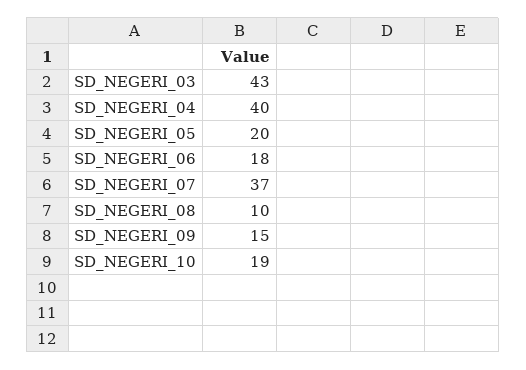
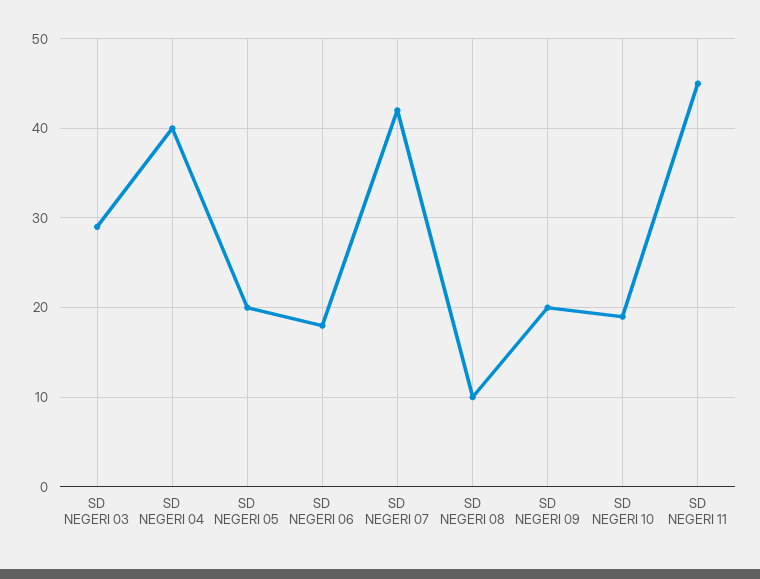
  {
-   "SD_NEGERI_03": 43,
+   "SD_NEGERI_03": 29,
    "SD_NEGERI_04": 40,
    "SD_NEGERI_05": 20,
    "SD_NEGERI_06": 18,
-   "SD_NEGERI_07": 37,
+   "SD_NEGERI_07": 42,
    "SD_NEGERI_08": 10,
-   "SD_NEGERI_09": 15,
+   "SD_NEGERI_09": 20,
-   "SD_NEGERI_10": 19
+   "SD_NEGERI_10": 19,
+   "SD NEGERI 11": 45
  }

